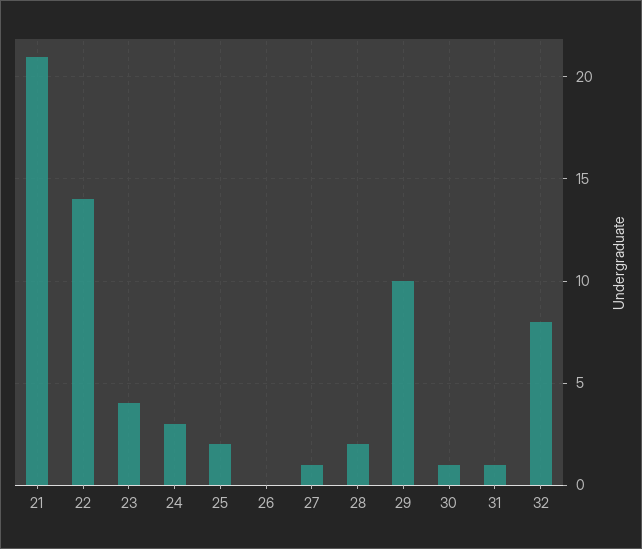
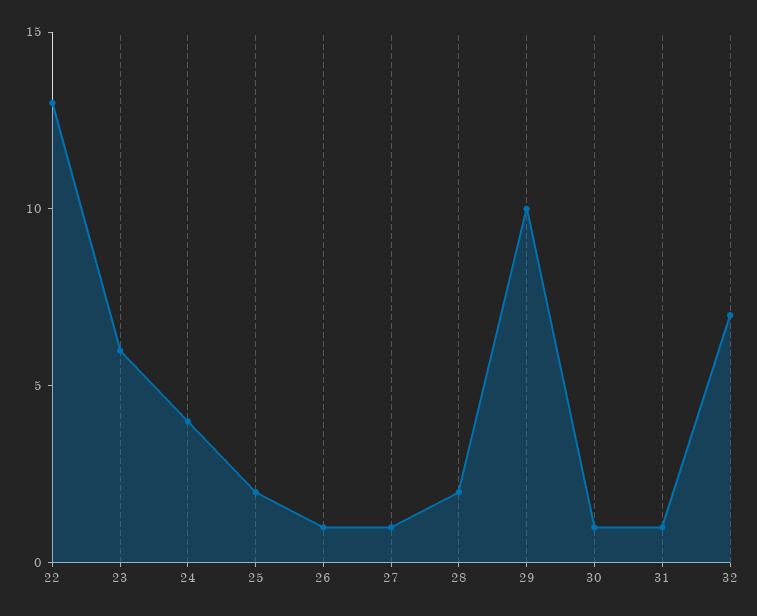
  {
-   "21": 21,
-   "22": 14,
+   "22": 13,
-   "23": 4,
+   "23": 6,
-   "24": 3,
+   "24": 4,
    "25": 2,
-   "26": 0,
+   "26": 1,
    "27": 1,
    "28": 2,
    "29": 10,
    "30": 1,
    "31": 1,
-   "32": 8
+   "32": 7
  }

